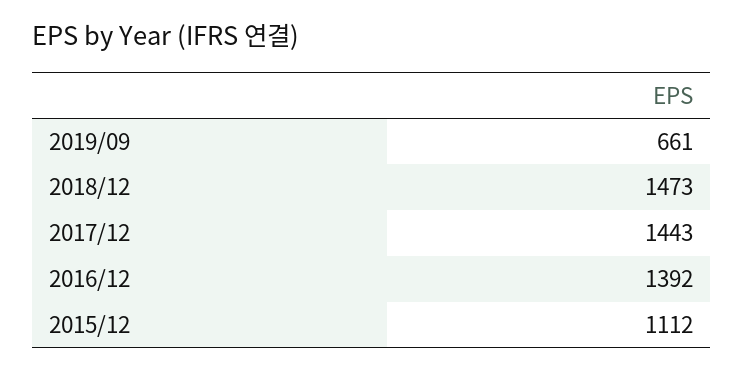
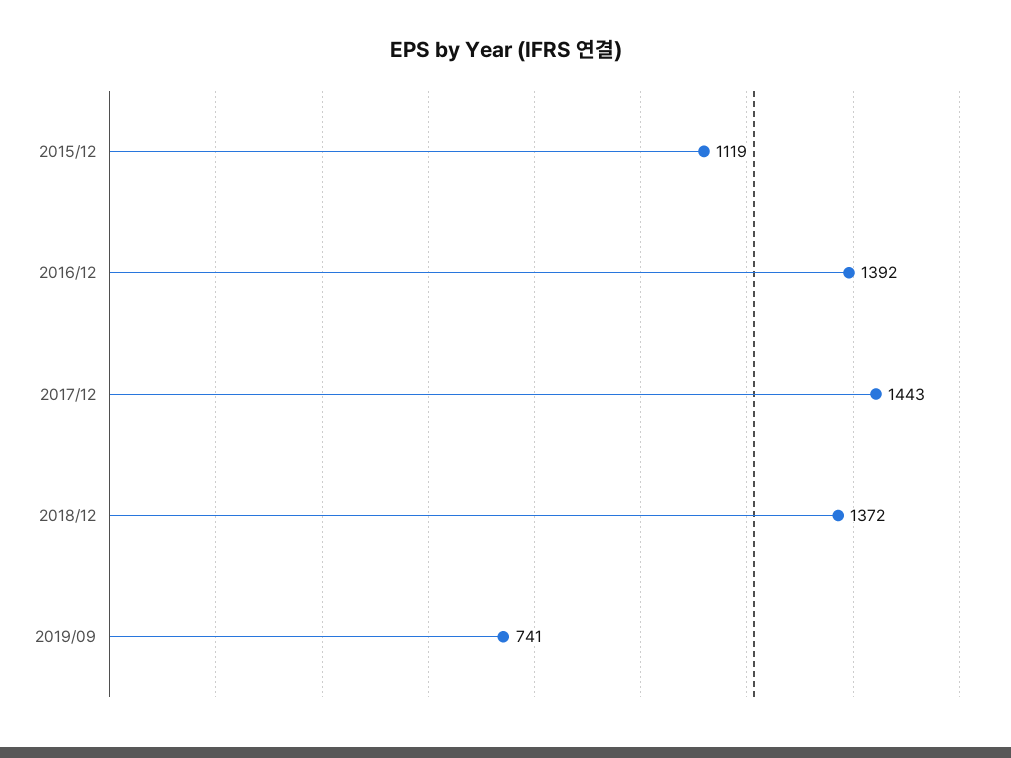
  {
-   "2019/09": 661,
+   "2019/09": 741,
-   "2018/12": 1473,
+   "2018/12": 1372,
    "2017/12": 1443,
    "2016/12": 1392,
-   "2015/12": 1112
+   "2015/12": 1119
  }

